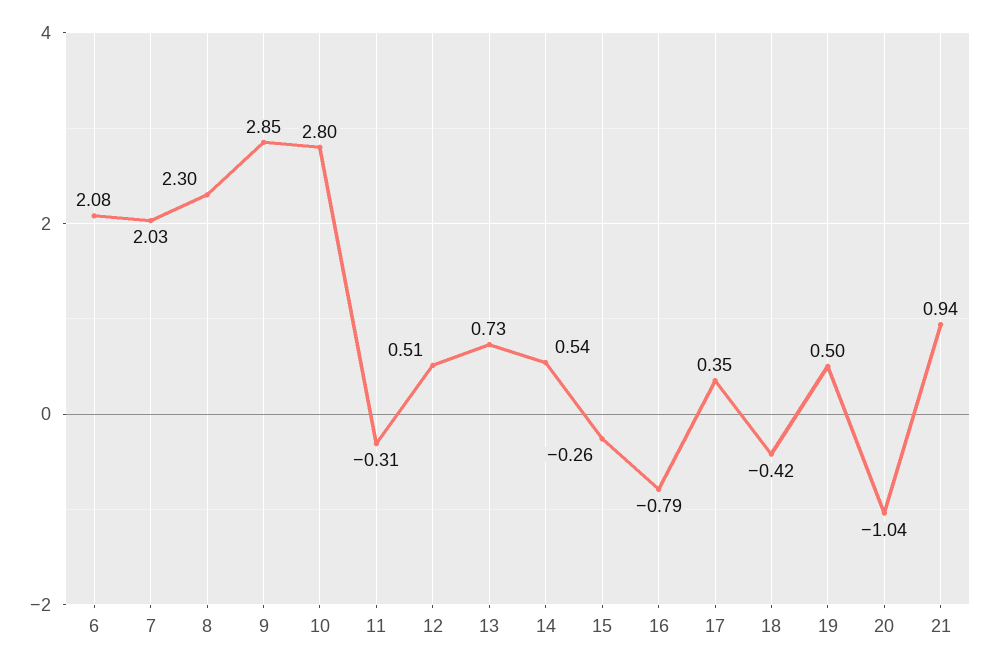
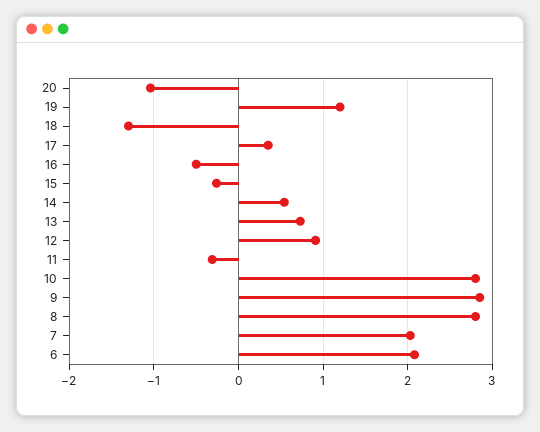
  {
    "6": 2.08,
    "7": 2.03,
-   "8": 2.3,
+   "8": 2.8,
    "9": 2.85,
    "10": 2.8,
    "11": -0.31,
-   "12": 0.51,
+   "12": 0.9,
    "13": 0.73,
    "14": 0.54,
    "15": -0.26,
-   "16": -0.79,
+   "16": -0.5,
    "17": 0.35,
-   "18": -0.42,
+   "18": -1.3,
-   "19": 0.5,
+   "19": 1.2,
-   "20": -1.04,
+   "20": -1.04
-   "21": 0.94
  }

